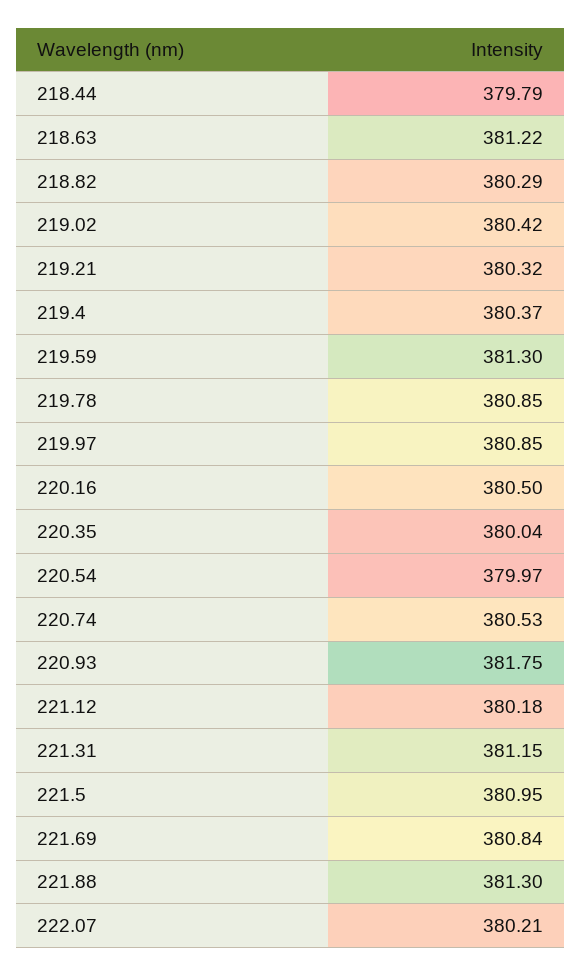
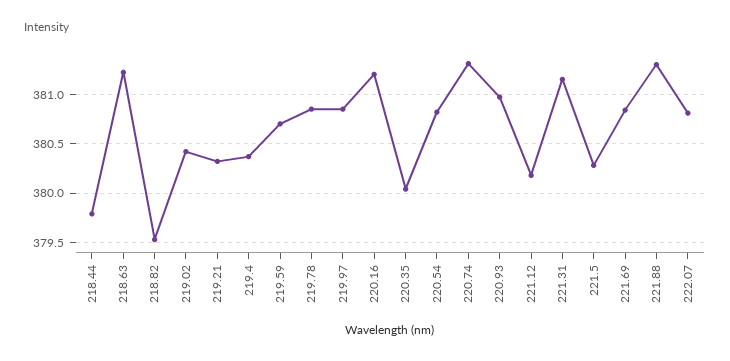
  {
    "218.44": 379.79,
    "218.63": 381.22,
-   "218.82": 380.29,
+   "218.82": 379.5,
    "219.02": 380.42,
    "219.21": 380.32,
    "219.4": 380.37,
-   "219.59": 381.3,
+   "219.59": 380.7,
    "219.78": 380.85,
    "219.97": 380.85,
-   "220.16": 380.5,
+   "220.16": 381.2,
    "220.35": 380.04,
-   "220.54": 379.97,
+   "220.54": 380.8,
-   "220.74": 380.53,
+   "220.74": 381.3,
-   "220.93": 381.75,
+   "220.93": 381,
    "221.12": 380.18,
    "221.31": 381.15,
-   "221.5": 380.95,
+   "221.5": 380.3,
    "221.69": 380.84,
    "221.88": 381.3,
-   "222.07": 380.21
+   "222.07": 380.8
  }

